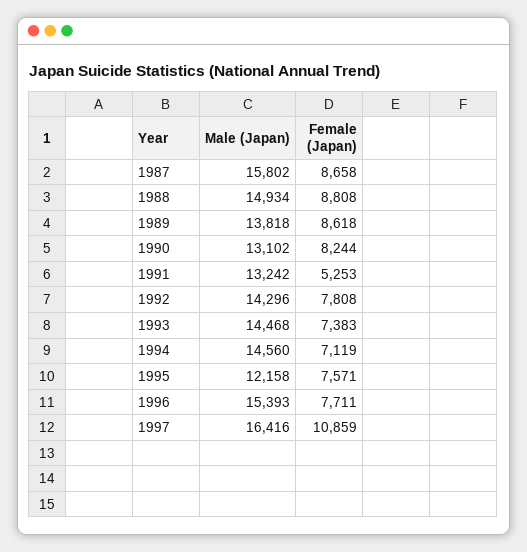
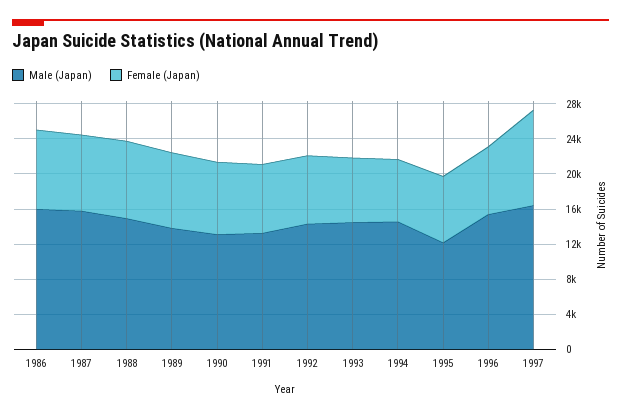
  {
    "Male (Japan)": {
      "1987": 15802,
      "1988": 14934,
      "1989": 13818,
      "1990": 13102,
      "1991": 13242,
      "1992": 14296,
      "1993": 14468,
      "1994": 14560,
      "1995": 12158,
      "1996": 15393,
-     "1997": 16416
+     "1997": 16416,
+     "1986": 16000
    },
    "Female (Japan)": {
      "1987": 8658,
      "1988": 8808,
      "1989": 8618,
      "1990": 8244,
-     "1991": 5253,
+     "1991": 8000,
      "1992": 7808,
      "1993": 7383,
      "1994": 7119,
      "1995": 7571,
      "1996": 7711,
-     "1997": 10859
+     "1997": 10859,
+     "1986": 9000
    }
  }

